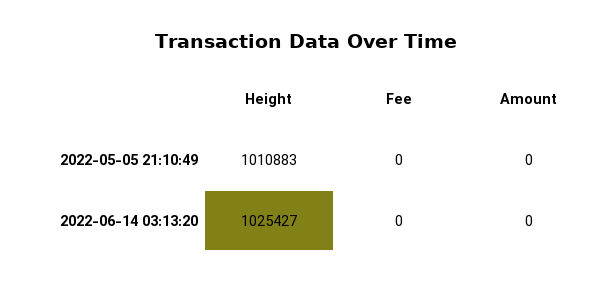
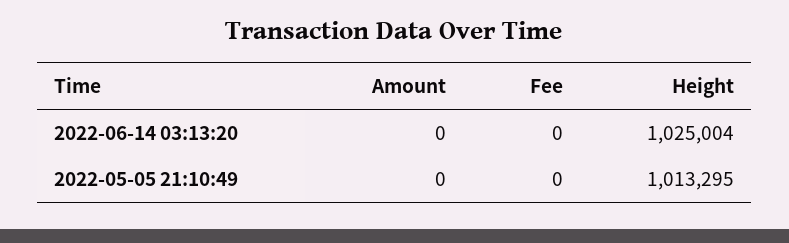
  {
    "Height": {
-     "2022-05-05 21:10:49": 1010883,
+     "2022-05-05 21:10:49": 1013295,
-     "2022-06-14 03:13:20": 1025427
+     "2022-06-14 03:13:20": 1025004
    },
    "Fee": {
      "2022-05-05 21:10:49": 0,
      "2022-06-14 03:13:20": 0
    },
    "Amount": {
      "2022-05-05 21:10:49": 0,
      "2022-06-14 03:13:20": 0
    }
  }

